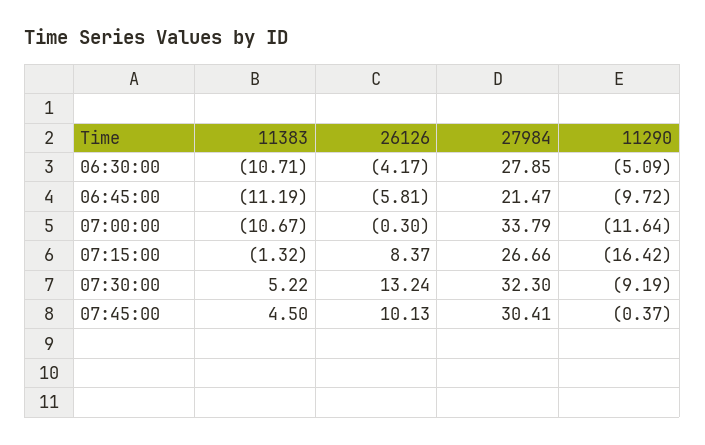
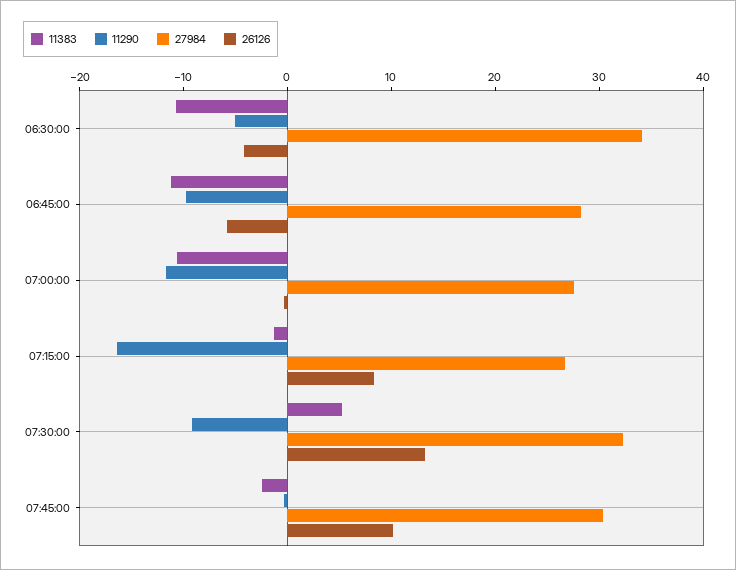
  {
    "11383": {
      "06:30:00": -10.71,
      "06:45:00": -11.19,
      "07:00:00": -10.67,
      "07:15:00": -1.32,
      "07:30:00": 5.22,
-     "07:45:00": 4.5
+     "07:45:00": -2
    },
    "26126": {
      "06:30:00": -4.17,
      "06:45:00": -5.81,
      "07:00:00": -0.3,
      "07:15:00": 8.37,
      "07:30:00": 13.24,
      "07:45:00": 10.13
    },
    "27984": {
-     "06:30:00": 27.85,
+     "06:30:00": 34,
-     "06:45:00": 21.47,
+     "06:45:00": 28,
-     "07:00:00": 33.79,
+     "07:00:00": 28,
      "07:15:00": 26.66,
      "07:30:00": 32.3,
      "07:45:00": 30.41
    },
    "11290": {
      "06:30:00": -5.09,
      "06:45:00": -9.72,
      "07:00:00": -11.64,
      "07:15:00": -16.42,
      "07:30:00": -9.19,
      "07:45:00": -0.37
    }
  }

